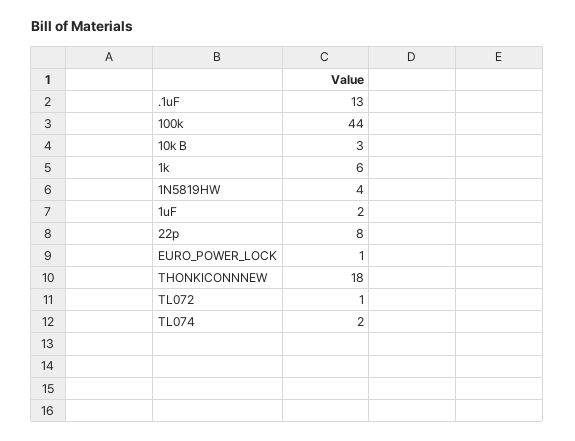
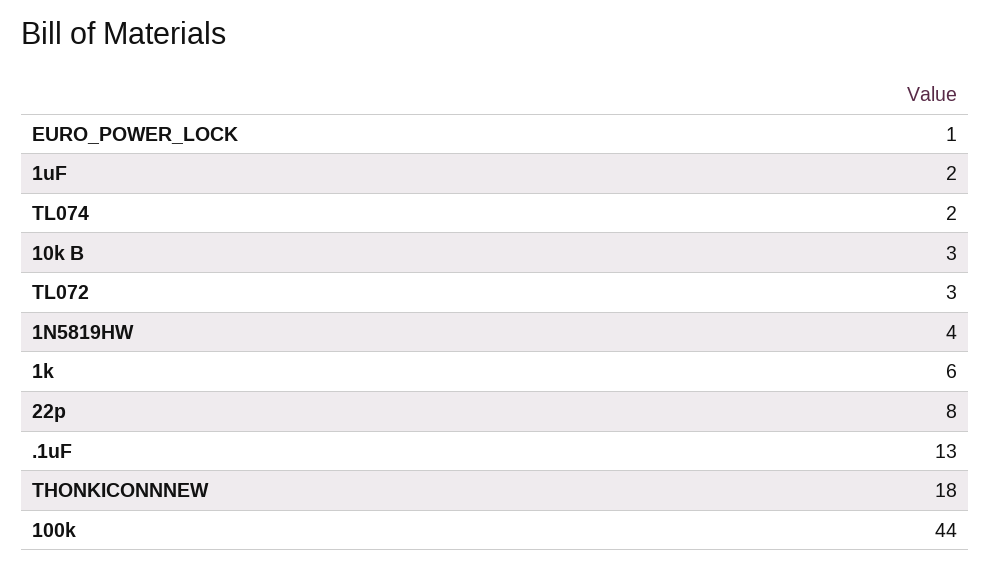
  {
    ".1uF": 13,
    "100k": 44,
    "10k B": 3,
    "1k": 6,
    "1N5819HW": 4,
    "1uF": 2,
    "22p": 8,
    "EURO_POWER_LOCK": 1,
    "THONKICONNNEW": 18,
-   "TL072": 1,
+   "TL072": 3,
    "TL074": 2
  }

